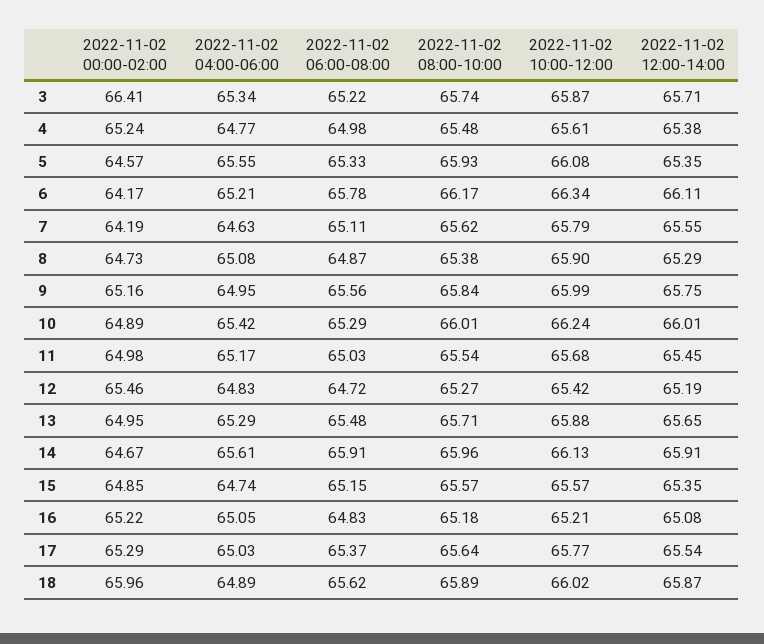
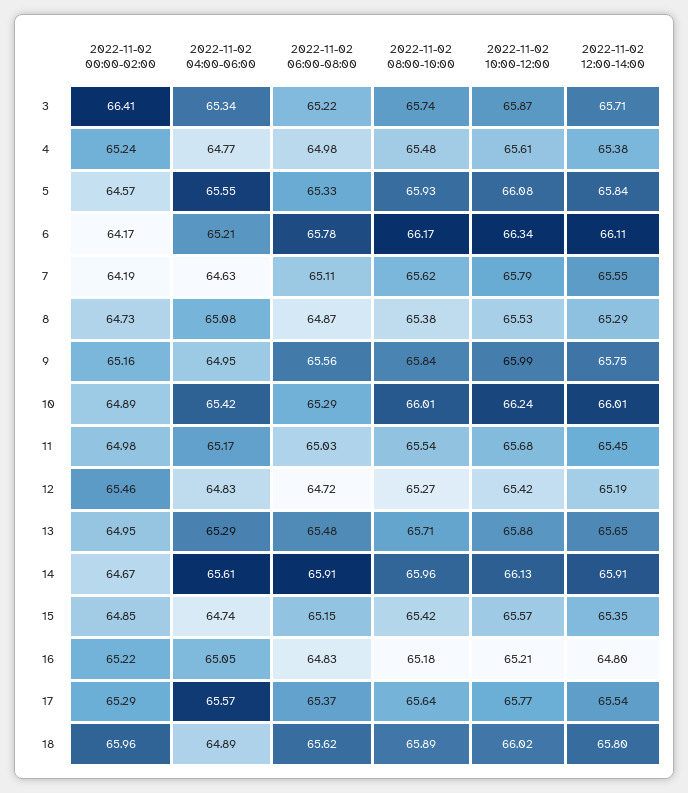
  {
    "2022-11-02 00:00-02:00": {
      "3": 66.41,
      "4": 65.24,
      "5": 64.57,
      "6": 64.17,
      "7": 64.19,
      "8": 64.73,
      "9": 65.16,
      "10": 64.89,
      "11": 64.98,
      "12": 65.46,
      "13": 64.95,
      "14": 64.67,
      "15": 64.85,
      "16": 65.22,
      "17": 65.29,
      "18": 65.96
    },
    "2022-11-02 04:00-06:00": {
      "3": 65.34,
      "4": 64.77,
      "5": 65.55,
      "6": 65.21,
      "7": 64.63,
      "8": 65.08,
      "9": 64.95,
      "10": 65.42,
      "11": 65.17,
      "12": 64.83,
      "13": 65.29,
      "14": 65.61,
      "15": 64.74,
      "16": 65.05,
-     "17": 65.03,
+     "17": 65.57,
      "18": 64.89
    },
    "2022-11-02 06:00-08:00": {
      "3": 65.22,
      "4": 64.98,
      "5": 65.33,
      "6": 65.78,
      "7": 65.11,
      "8": 64.87,
      "9": 65.56,
      "10": 65.29,
      "11": 65.03,
      "12": 64.72,
      "13": 65.48,
      "14": 65.91,
      "15": 65.15,
      "16": 64.83,
      "17": 65.37,
      "18": 65.62
    },
    "2022-11-02 08:00-10:00": {
      "3": 65.74,
      "4": 65.48,
      "5": 65.93,
      "6": 66.17,
      "7": 65.62,
      "8": 65.38,
      "9": 65.84,
      "10": 66.01,
      "11": 65.54,
      "12": 65.27,
      "13": 65.71,
      "14": 65.96,
-     "15": 65.57,
+     "15": 65.42,
      "16": 65.18,
      "17": 65.64,
      "18": 65.89
    },
    "2022-11-02 10:00-12:00": {
      "3": 65.87,
      "4": 65.61,
      "5": 66.08,
      "6": 66.34,
      "7": 65.79,
-     "8": 65.9,
+     "8": 65.53,
      "9": 65.99,
      "10": 66.24,
      "11": 65.68,
      "12": 65.42,
      "13": 65.88,
      "14": 66.13,
      "15": 65.57,
      "16": 65.21,
      "17": 65.77,
      "18": 66.02
    },
    "2022-11-02 12:00-14:00": {
      "3": 65.71,
      "4": 65.38,
-     "5": 65.35,
+     "5": 65.84,
      "6": 66.11,
      "7": 65.55,
      "8": 65.29,
      "9": 65.75,
      "10": 66.01,
      "11": 65.45,
      "12": 65.19,
      "13": 65.65,
      "14": 65.91,
      "15": 65.35,
-     "16": 65.08,
+     "16": 64.8,
      "17": 65.54,
-     "18": 65.87
+     "18": 65.8
    }
  }

